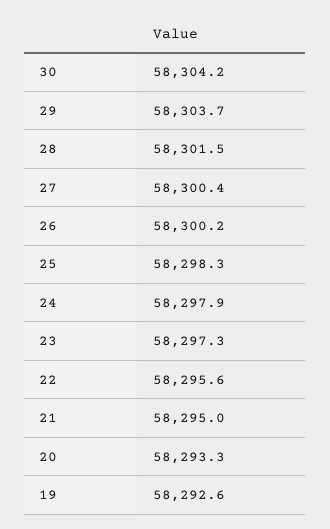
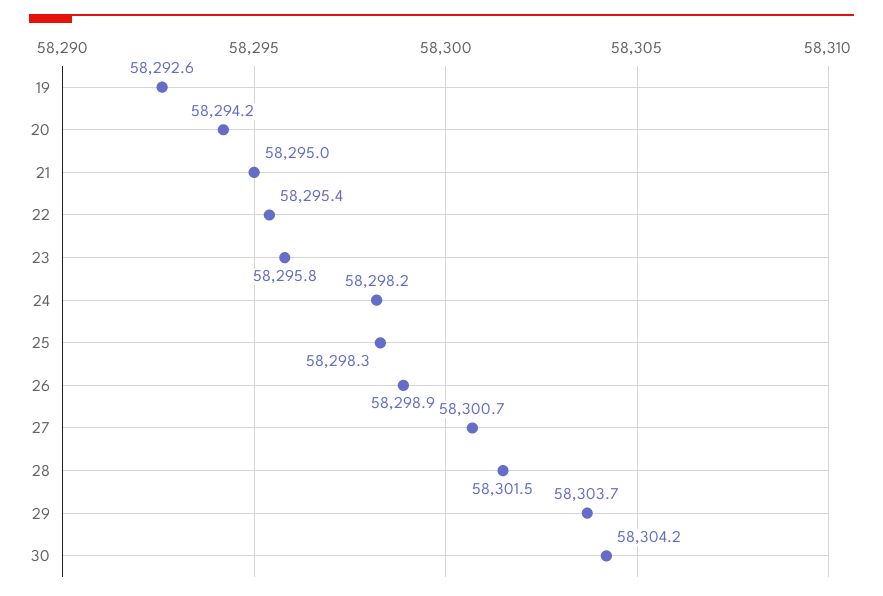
  {
    "30": 58304.2,
    "29": 58303.7,
    "28": 58301.5,
-   "27": 58300.4,
+   "27": 58300.7,
-   "26": 58300.2,
+   "26": 58298.9,
    "25": 58298.3,
-   "24": 58297.9,
+   "24": 58298.2,
-   "23": 58297.3,
+   "23": 58295.8,
-   "22": 58295.6,
+   "22": 58295.4,
    "21": 58295,
-   "20": 58293.3,
+   "20": 58294.2,
    "19": 58292.6
  }

